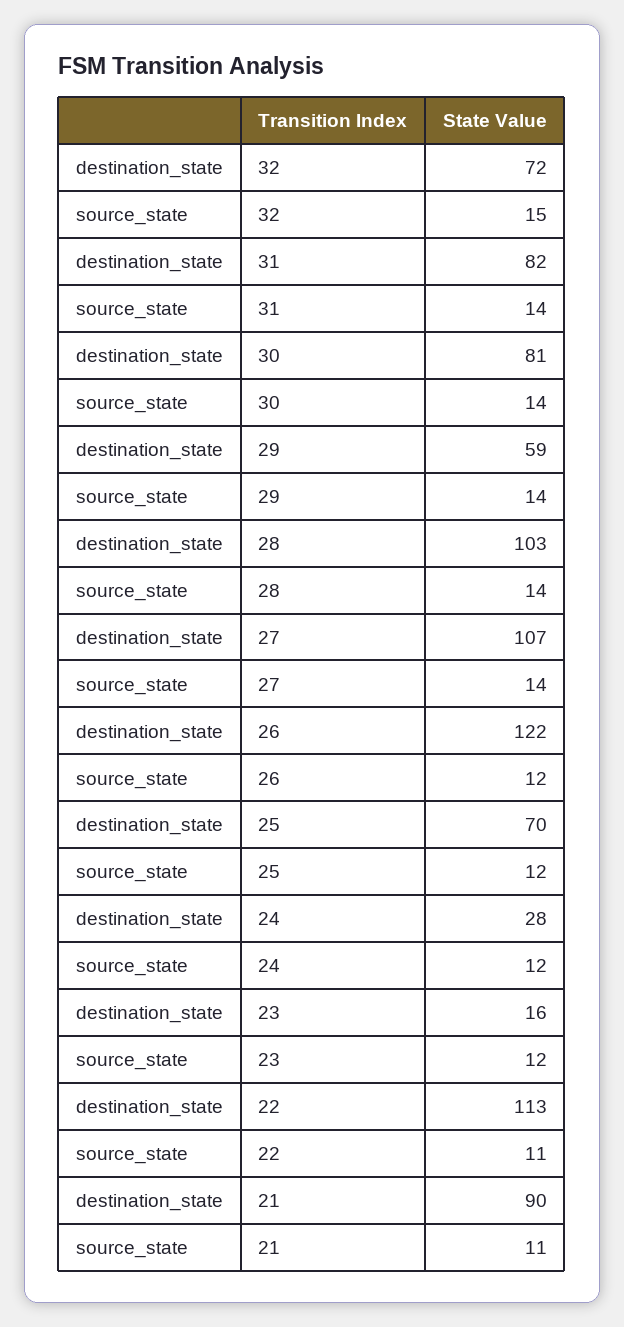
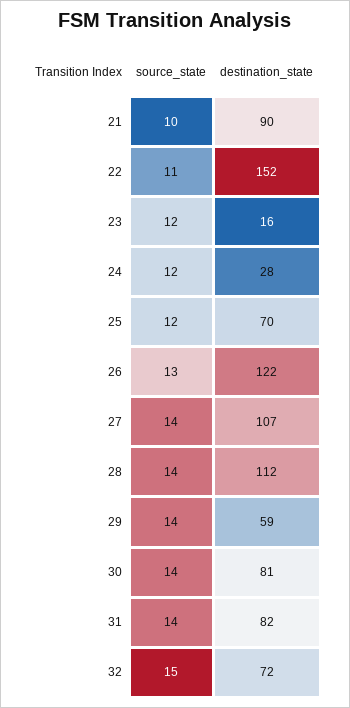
  {
    "destination_state": {
      "32": 72,
      "31": 82,
      "30": 81,
      "29": 59,
-     "28": 103,
+     "28": 112,
      "27": 107,
      "26": 122,
      "25": 70,
      "24": 28,
      "23": 16,
-     "22": 113,
+     "22": 152,
      "21": 90
    },
    "source_state": {
      "32": 15,
      "31": 14,
      "30": 14,
      "29": 14,
      "28": 14,
      "27": 14,
-     "26": 12,
+     "26": 13,
      "25": 12,
      "24": 12,
      "23": 12,
      "22": 11,
-     "21": 11
+     "21": 10
    }
  }

